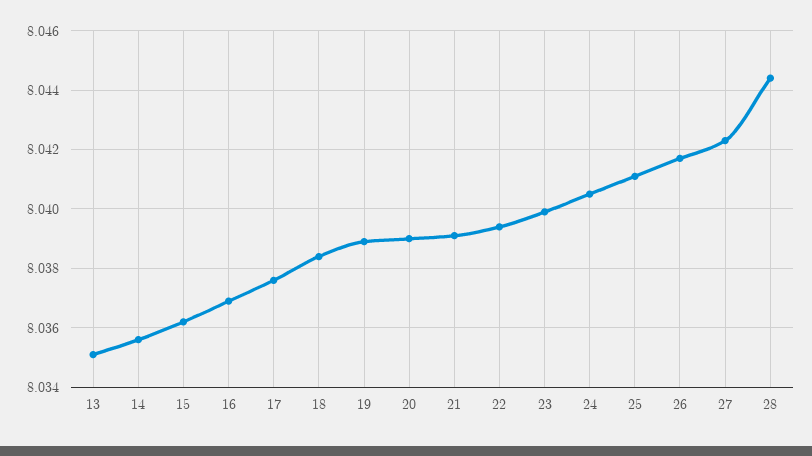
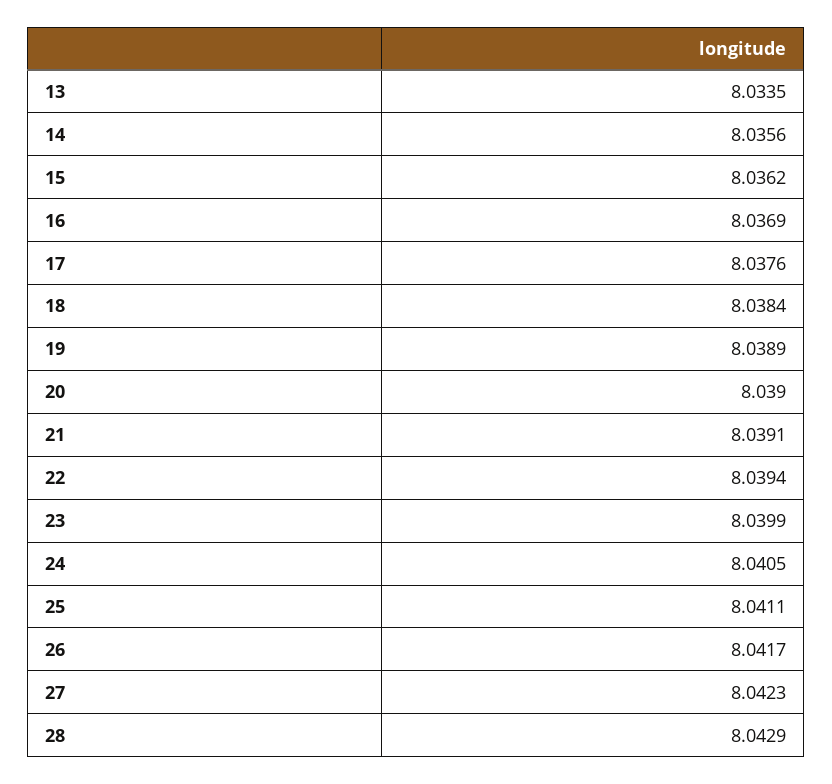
  {
-   "13": 8.035,
+   "13": 8.0335,
    "14": 8.0356,
    "15": 8.0362,
    "16": 8.0369,
    "17": 8.0376,
    "18": 8.0384,
    "19": 8.0389,
    "20": 8.039,
    "21": 8.0391,
    "22": 8.0394,
    "23": 8.0399,
    "24": 8.0405,
    "25": 8.0411,
    "26": 8.0417,
    "27": 8.0423,
-   "28": 8.0445
+   "28": 8.0429
  }

